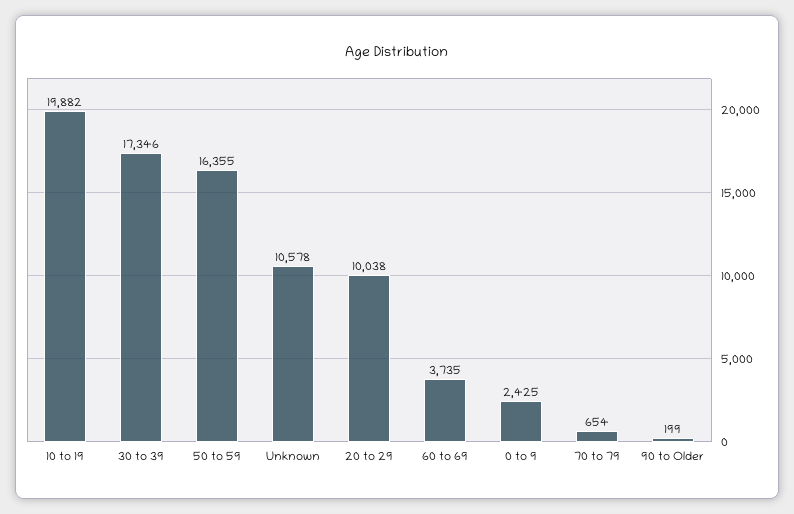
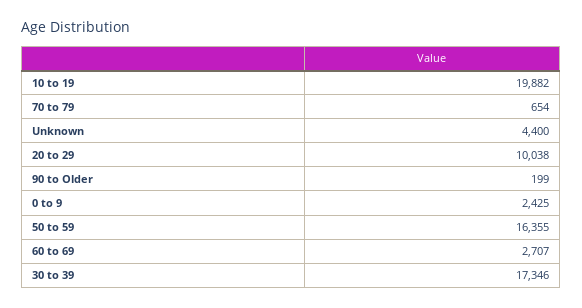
  {
    "10 to 19": 19882,
    "30 to 39": 17346,
    "50 to 59": 16355,
-   "Unknown": 10578,
+   "Unknown": 4400,
    "20 to 29": 10038,
-   "60 to 69": 3735,
+   "60 to 69": 2707,
    "0 to 9": 2425,
    "70 to 79": 654,
    "90 to Older": 199
  }

